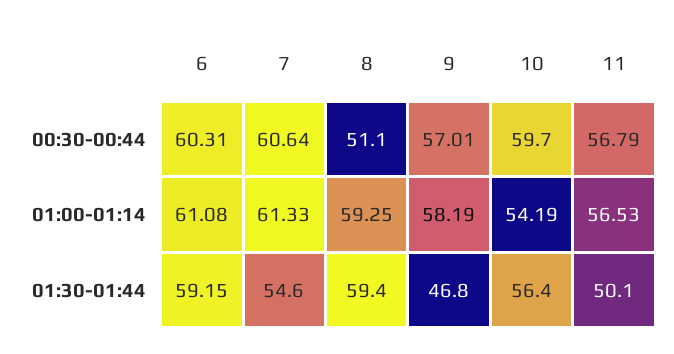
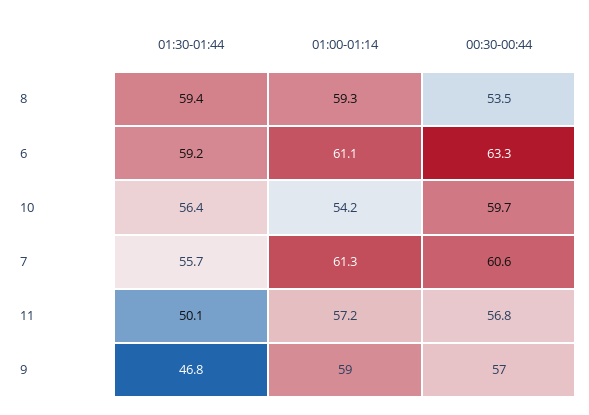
  {
    "6": {
-     "00:30-00:44": 60.31,
+     "00:30-00:44": 63.3,
      "01:00-01:14": 61.08,
      "01:30-01:44": 59.15
    },
    "7": {
      "00:30-00:44": 60.64,
      "01:00-01:14": 61.33,
-     "01:30-01:44": 54.6
+     "01:30-01:44": 55.7
    },
    "8": {
-     "00:30-00:44": 51.1,
+     "00:30-00:44": 53.5,
      "01:00-01:14": 59.25,
      "01:30-01:44": 59.4
    },
    "9": {
      "00:30-00:44": 57.01,
-     "01:00-01:14": 58.19,
+     "01:00-01:14": 59,
      "01:30-01:44": 46.8
    },
    "10": {
      "00:30-00:44": 59.7,
      "01:00-01:14": 54.19,
      "01:30-01:44": 56.4
    },
    "11": {
      "00:30-00:44": 56.79,
-     "01:00-01:14": 56.53,
+     "01:00-01:14": 57.2,
      "01:30-01:44": 50.1
    }
  }

